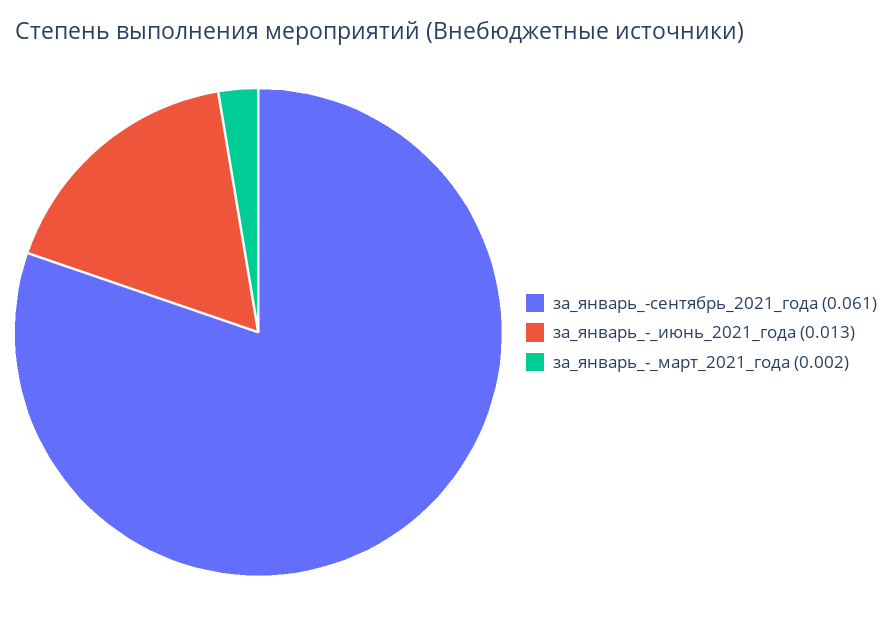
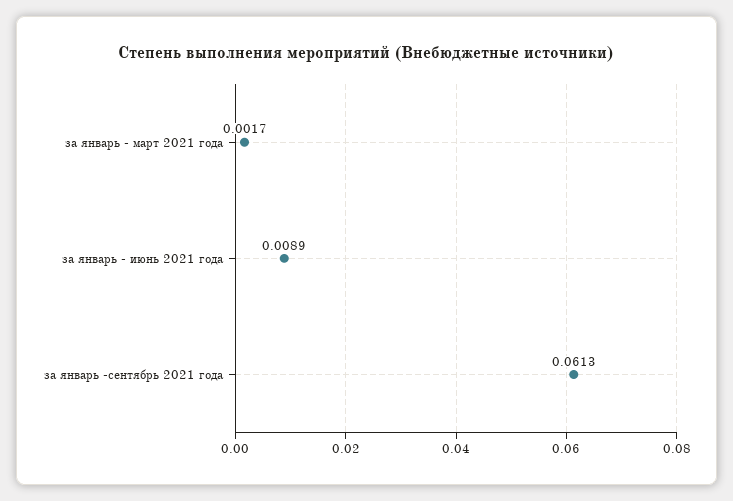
  {
    "за_январь_-сентябрь_2021_года": 0.0613,
-   "за_январь_-_июнь_2021_года": 0.013,
+   "за_январь_-_июнь_2021_года": 0.0089,
    "за_январь_-_март_2021_года": 0.0017
  }

